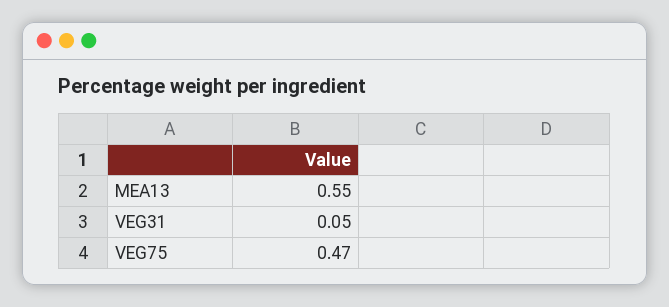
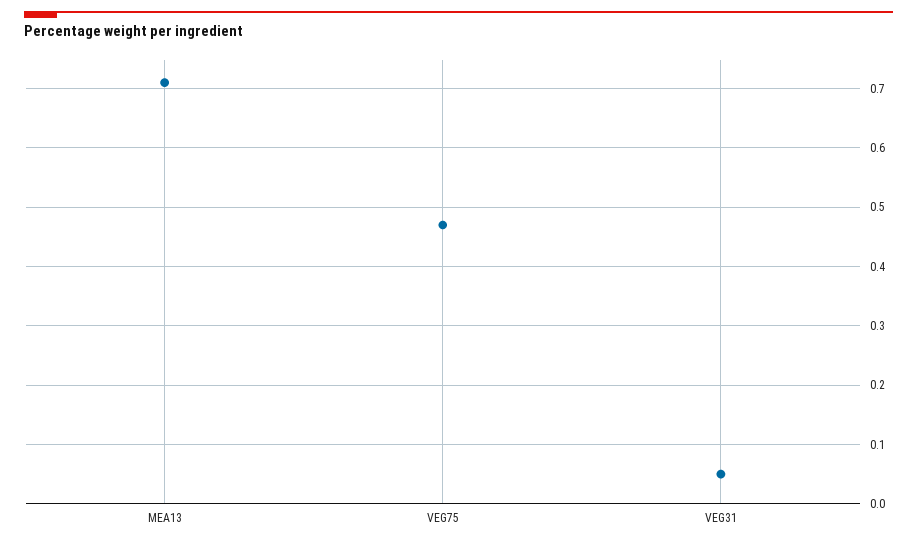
  {
-   "MEA13": 0.55,
+   "MEA13": 0.7,
    "VEG31": 0.05,
    "VEG75": 0.47
  }

